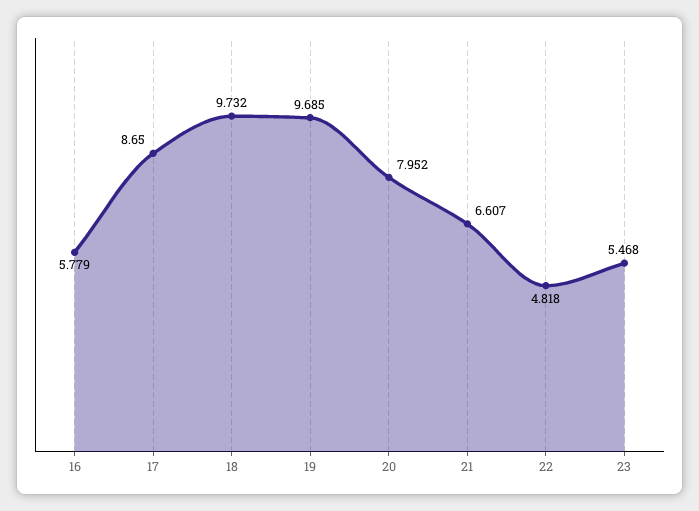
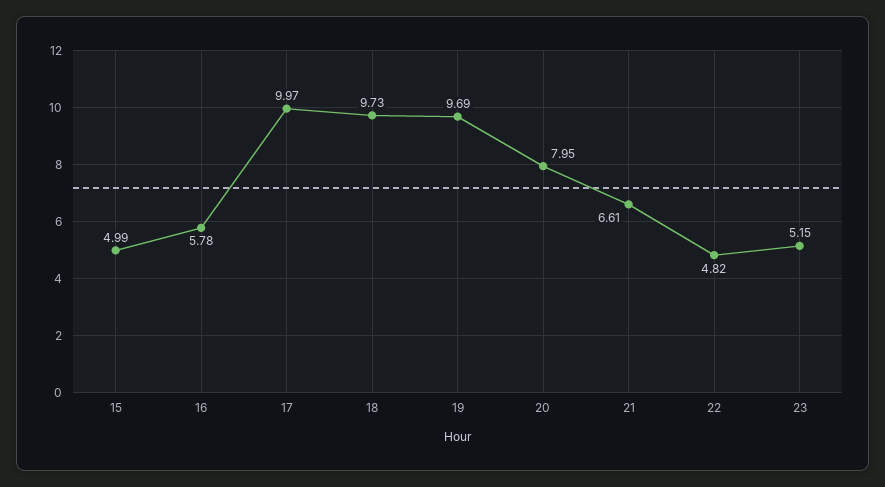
  {
    "16": 5.779,
-   "17": 8.65,
+   "17": 9.97,
    "18": 9.732,
    "19": 9.685,
    "20": 7.952,
    "21": 6.607,
    "22": 4.818,
-   "23": 5.468
+   "23": 5.15,
+   "15": 4.99
  }

